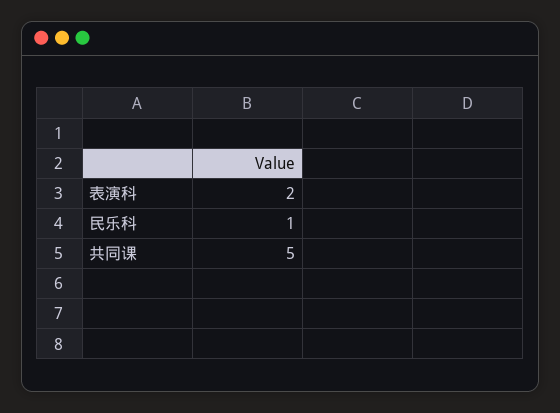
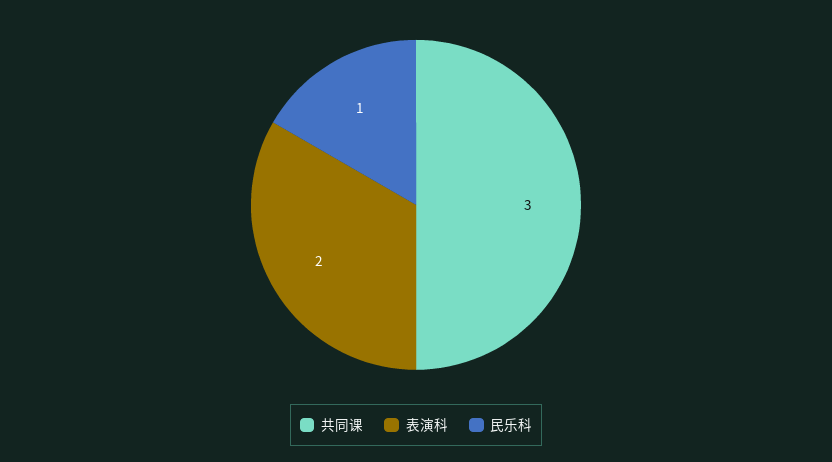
  {
    "表演科": 2,
    "民乐科": 1,
-   "共同课": 5
+   "共同课": 3
  }

